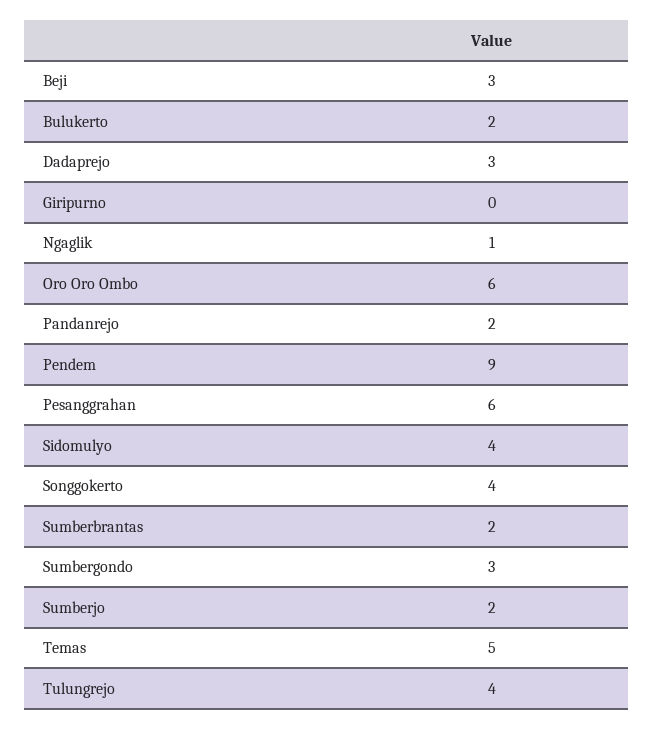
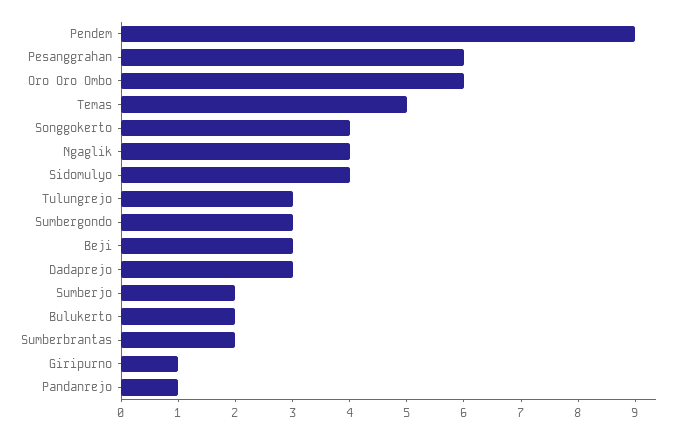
  {
    "Beji": 3,
    "Bulukerto": 2,
    "Dadaprejo": 3,
-   "Giripurno": 0,
+   "Giripurno": 1,
-   "Ngaglik": 1,
+   "Ngaglik": 4,
    "Oro Oro Ombo": 6,
-   "Pandanrejo": 2,
+   "Pandanrejo": 1,
    "Pendem": 9,
    "Pesanggrahan": 6,
    "Sidomulyo": 4,
    "Songgokerto": 4,
    "Sumberbrantas": 2,
    "Sumbergondo": 3,
    "Sumberjo": 2,
    "Temas": 5,
-   "Tulungrejo": 4
+   "Tulungrejo": 3
  }

